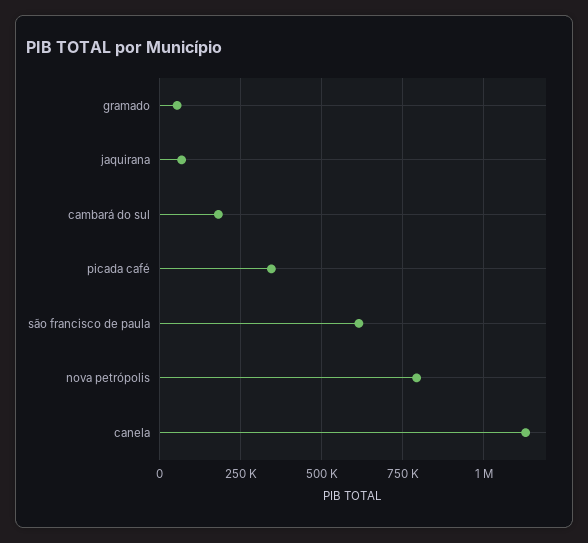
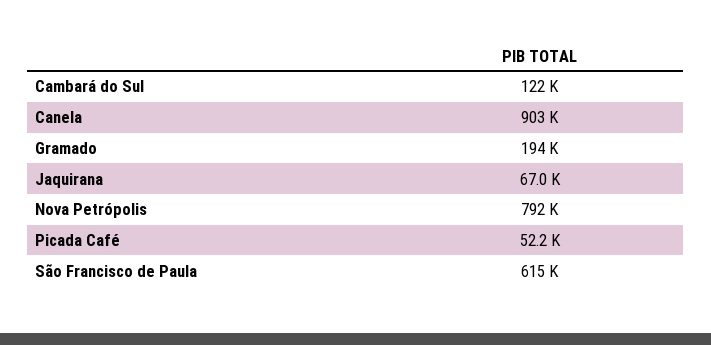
  {
-   "gramado": 50000,
+   "gramado": 194000,
    "jaquirana": 67000,
-   "cambará do sul": 175000,
+   "cambará do sul": 122000,
-   "picada café": 350000,
+   "picada café": 52200,
    "são francisco de paula": 615000,
    "nova petrópolis": 792000,
-   "canela": 1125000
+   "canela": 903000
  }

